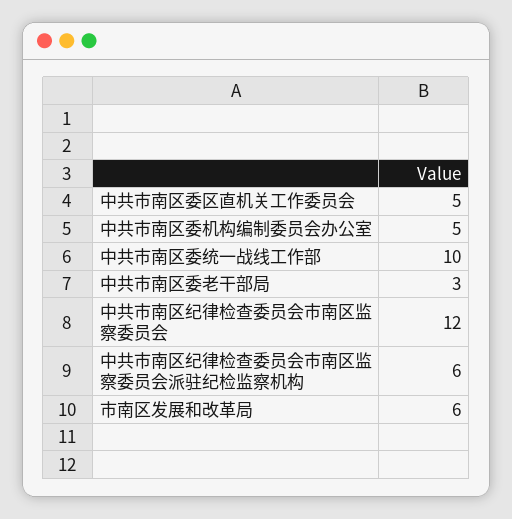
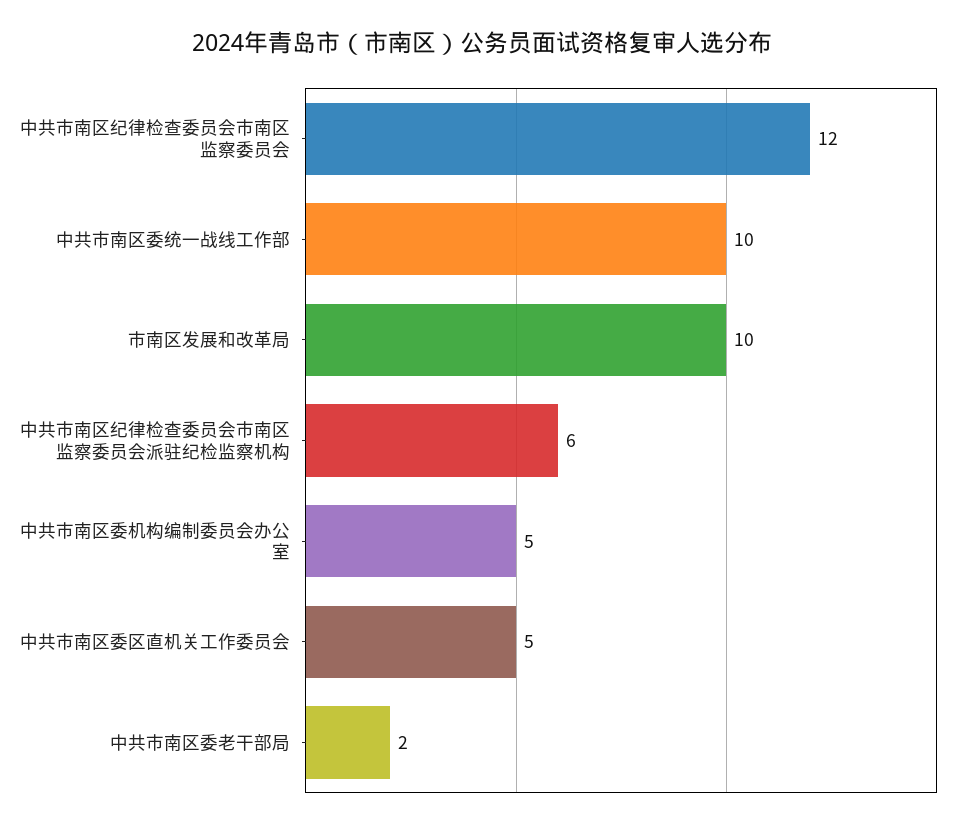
  {
    "中共市南区委区直机关工作委员会": 5,
    "中共市南区委机构编制委员会办公室": 5,
    "中共市南区委统一战线工作部": 10,
-   "中共市南区委老干部局": 3,
+   "中共市南区委老干部局": 2,
    "中共市南区纪律检查委员会市南区监察委员会": 12,
    "中共市南区纪律检查委员会市南区监察委员会派驻纪检监察机构": 6,
-   "市南区发展和改革局": 6
+   "市南区发展和改革局": 10
  }

